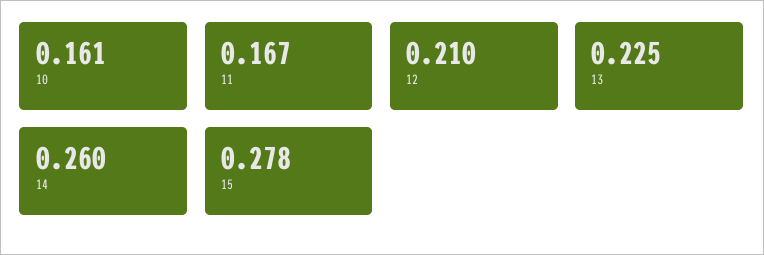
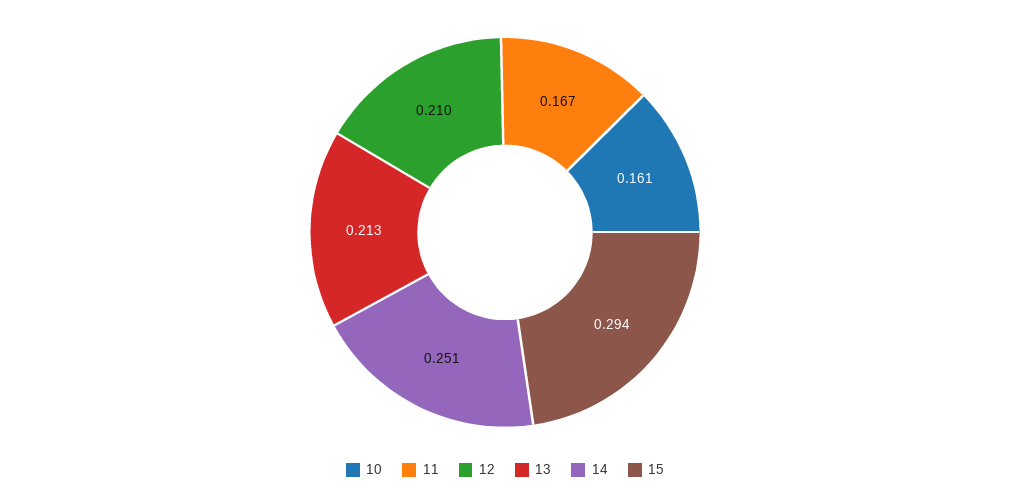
  {
    "10": 0.161,
    "11": 0.167,
    "12": 0.21,
-   "13": 0.225,
+   "13": 0.213,
-   "14": 0.26,
+   "14": 0.251,
-   "15": 0.278
+   "15": 0.294
  }

